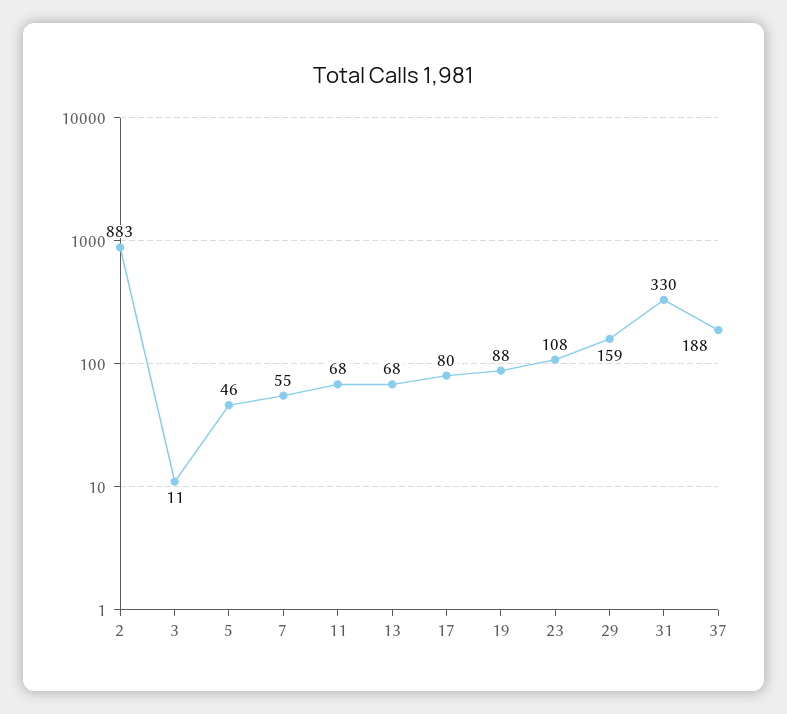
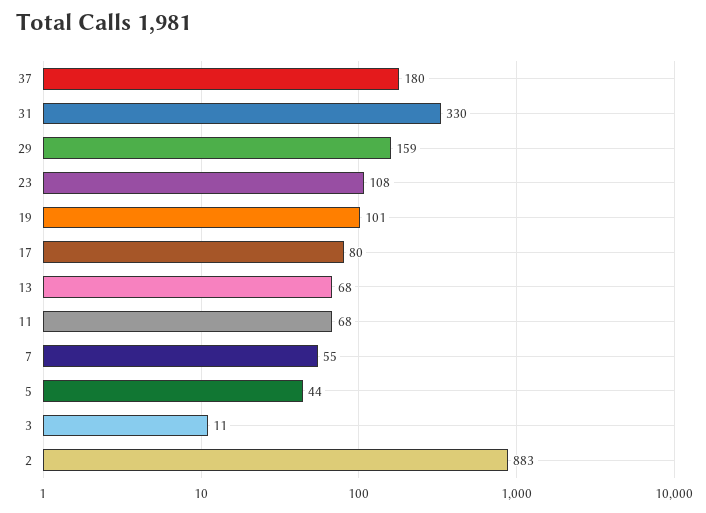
  {
    "2": 883,
    "3": 11,
-   "5": 46,
+   "5": 44,
    "7": 55,
    "11": 68,
    "13": 68,
    "17": 80,
-   "19": 88,
+   "19": 101,
    "23": 108,
    "29": 159,
    "31": 330,
-   "37": 188
+   "37": 180
  }

